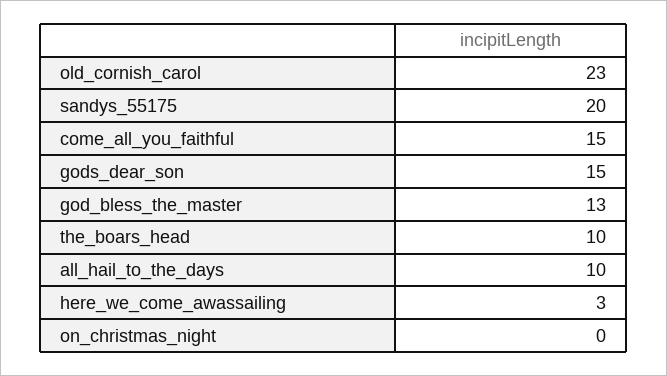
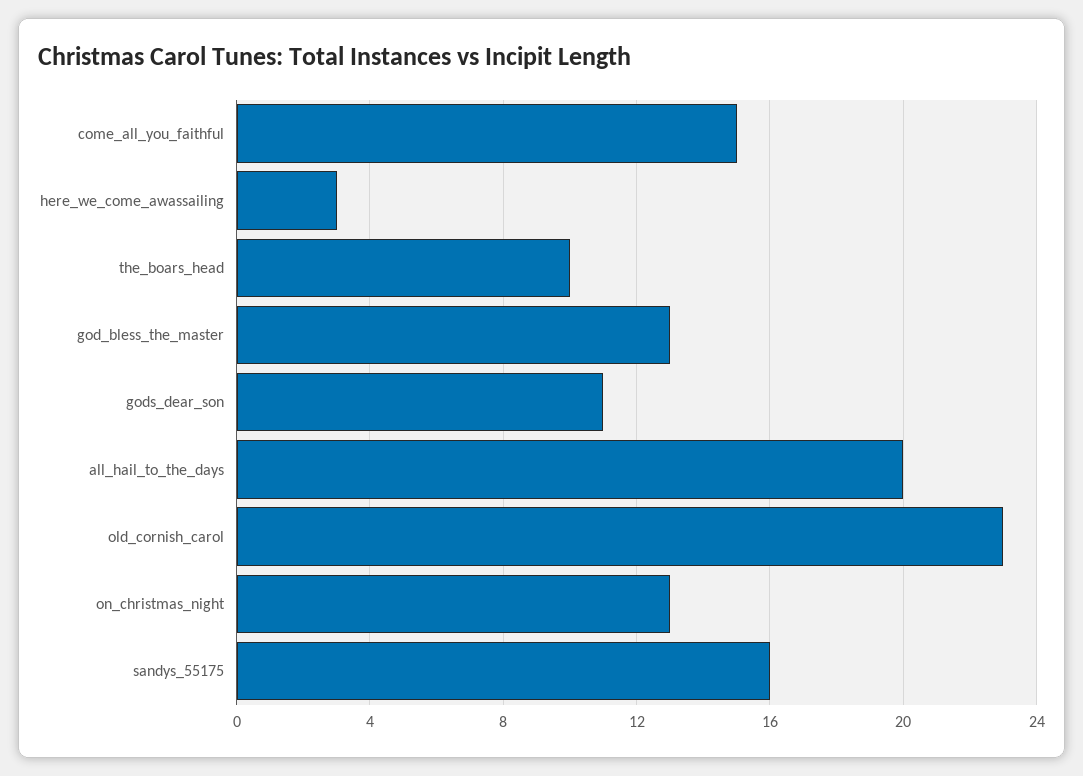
  {
    "old_cornish_carol": 23,
-   "sandys_55175": 20,
+   "sandys_55175": 16,
    "come_all_you_faithful": 15,
-   "gods_dear_son": 15,
+   "gods_dear_son": 11,
    "god_bless_the_master": 13,
    "the_boars_head": 10,
-   "all_hail_to_the_days": 10,
+   "all_hail_to_the_days": 20,
    "here_we_come_awassailing": 3,
-   "on_christmas_night": 0
+   "on_christmas_night": 13
  }

